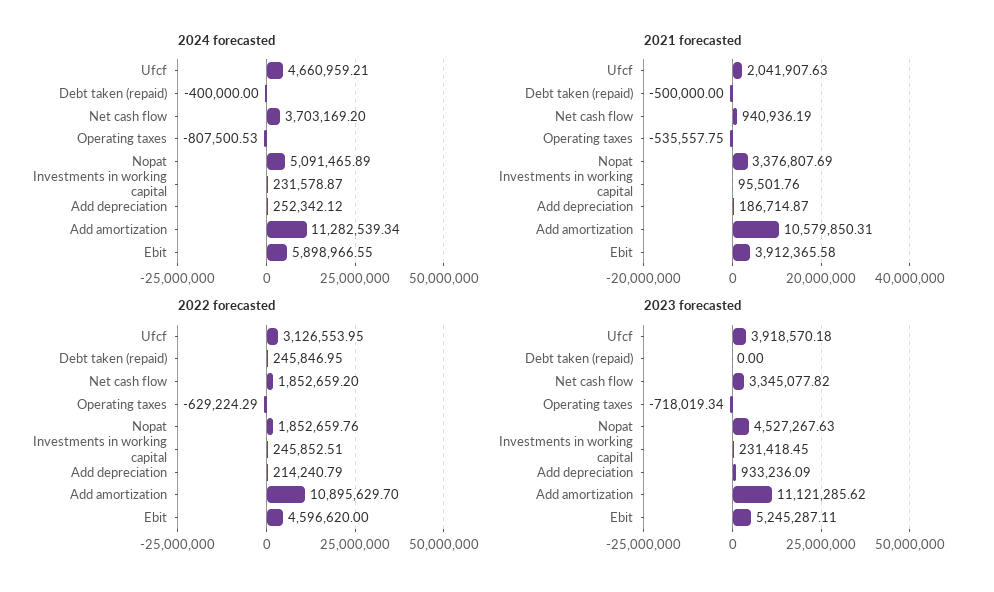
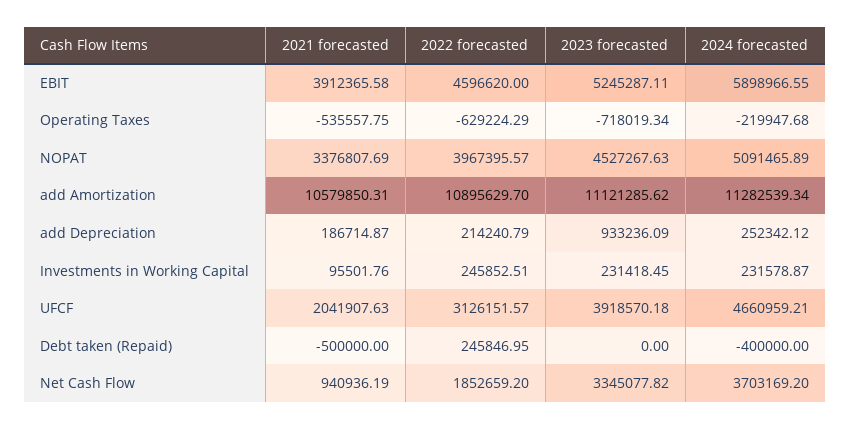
  {
    "2024 forecasted": {
      "Ufcf": 4660959.21,
      "Debt taken (repaid)": -400000,
      "Net cash flow": 3703169.2,
-     "Operating taxes": -807500.53,
+     "Operating taxes": -219947.68,
      "Nopat": 5091465.89,
      "Investments in working capital": 231578.87,
      "Add depreciation": 252342.12,
      "Add amortization": 11282539.34,
      "Ebit": 5898966.55
    },
    "2021 forecasted": {
      "Ufcf": 2041907.63,
      "Debt taken (repaid)": -500000,
      "Net cash flow": 940936.19,
      "Operating taxes": -535557.75,
      "Nopat": 3376807.69,
      "Investments in working capital": 95501.76,
      "Add depreciation": 186714.87,
      "Add amortization": 10579850.31,
      "Ebit": 3912365.58
    },
    "2022 forecasted": {
-     "Ufcf": 3126553.95,
+     "Ufcf": 3126151.57,
      "Debt taken (repaid)": 245846.95,
      "Net cash flow": 1852659.2,
      "Operating taxes": -629224.29,
-     "Nopat": 1852659.76,
+     "Nopat": 3967395.57,
      "Investments in working capital": 245852.51,
      "Add depreciation": 214240.79,
      "Add amortization": 10895629.7,
      "Ebit": 4596620
    },
    "2023 forecasted": {
      "Ufcf": 3918570.18,
      "Debt taken (repaid)": 0,
      "Net cash flow": 3345077.82,
      "Operating taxes": -718019.34,
      "Nopat": 4527267.63,
      "Investments in working capital": 231418.45,
      "Add depreciation": 933236.09,
      "Add amortization": 11121285.62,
      "Ebit": 5245287.11
    }
  }

